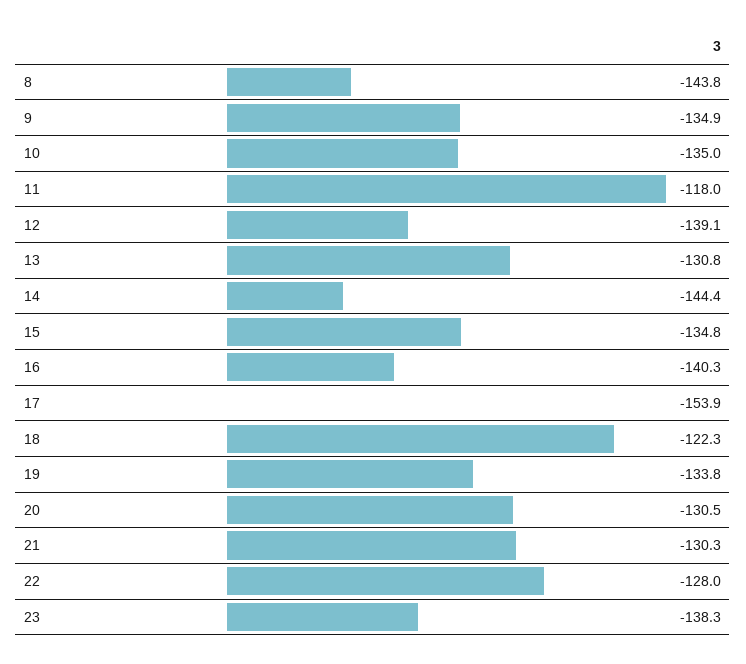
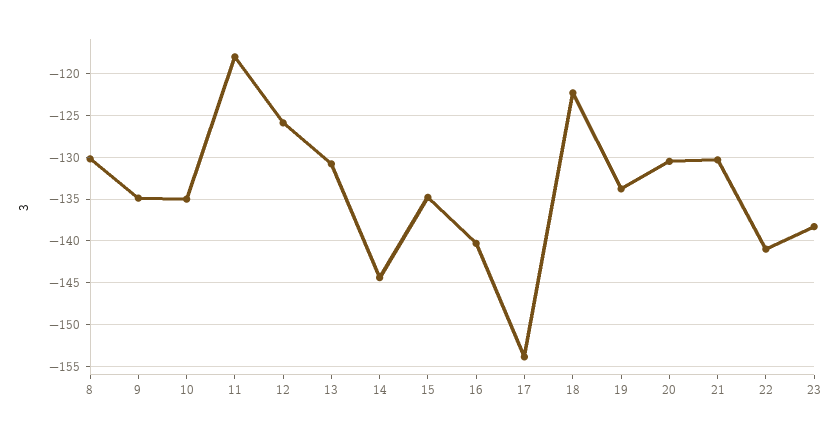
  {
-   "8": -143.8,
+   "8": -130,
    "9": -134.9,
    "10": -135,
    "11": -118,
-   "12": -139.1,
+   "12": -126,
    "13": -130.8,
    "14": -144.4,
    "15": -134.8,
    "16": -140.3,
    "17": -153.9,
    "18": -122.3,
    "19": -133.8,
    "20": -130.5,
    "21": -130.3,
-   "22": -128,
+   "22": -141,
    "23": -138.3
  }

